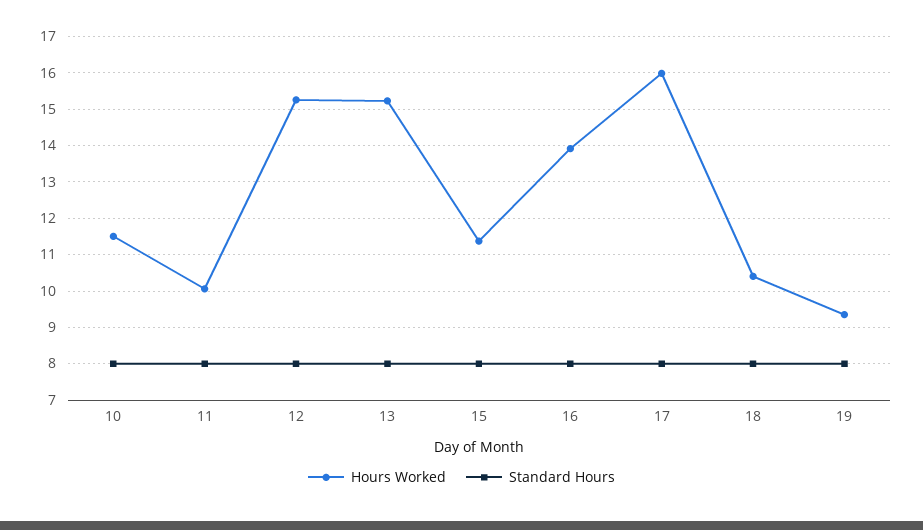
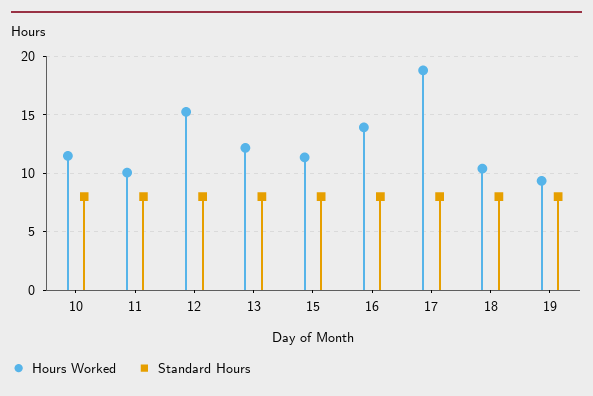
  {
    "Hours Worked": {
      "10": 11.6,
      "11": 10,
      "12": 15.2,
-     "13": 15.2,
+     "13": 12,
      "15": 11.4,
      "16": 14,
-     "17": 16,
+     "17": 19,
      "18": 10.4,
      "19": 9.4
    },
    "Standard Hours": {
      "10": 8,
      "11": 8,
      "12": 8,
      "13": 8,
      "15": 8,
      "16": 8,
      "17": 8,
      "18": 8,
      "19": 8
    }
  }

